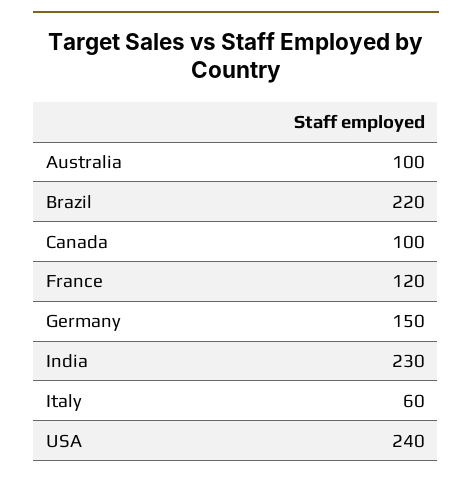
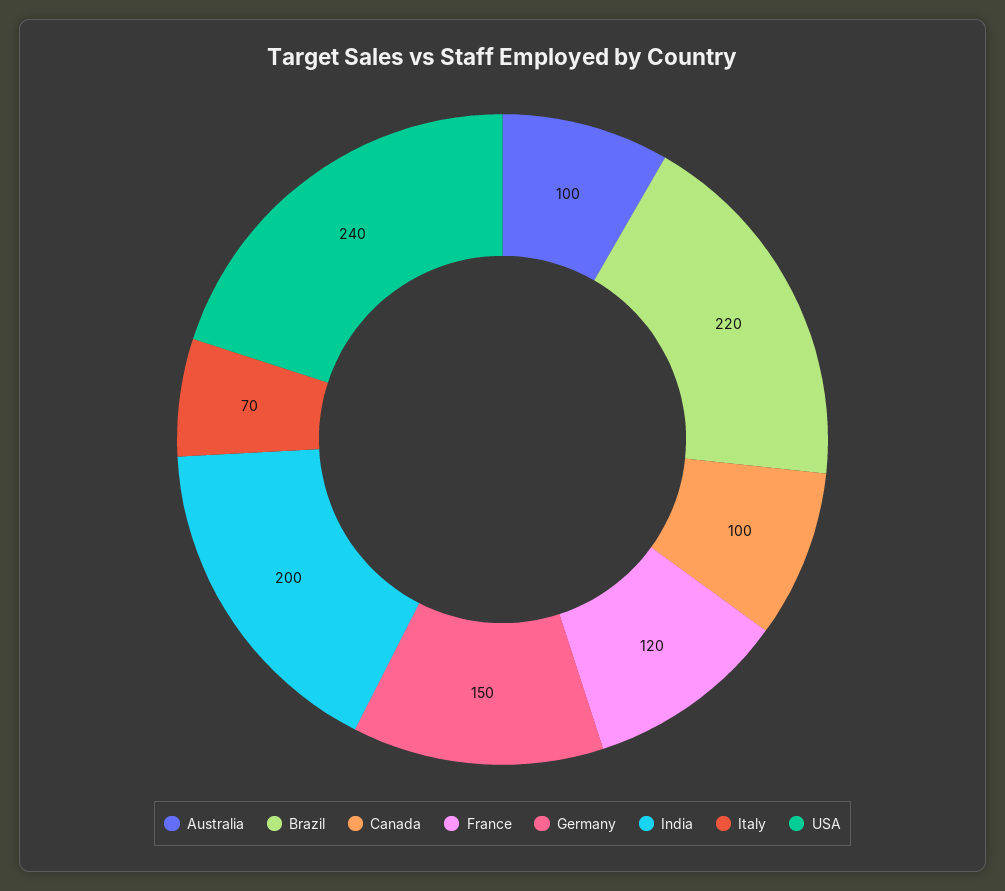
  {
    "Australia": 100,
    "Brazil": 220,
    "Canada": 100,
    "France": 120,
    "Germany": 150,
-   "India": 230,
+   "India": 200,
-   "Italy": 60,
+   "Italy": 70,
    "USA": 240
  }

